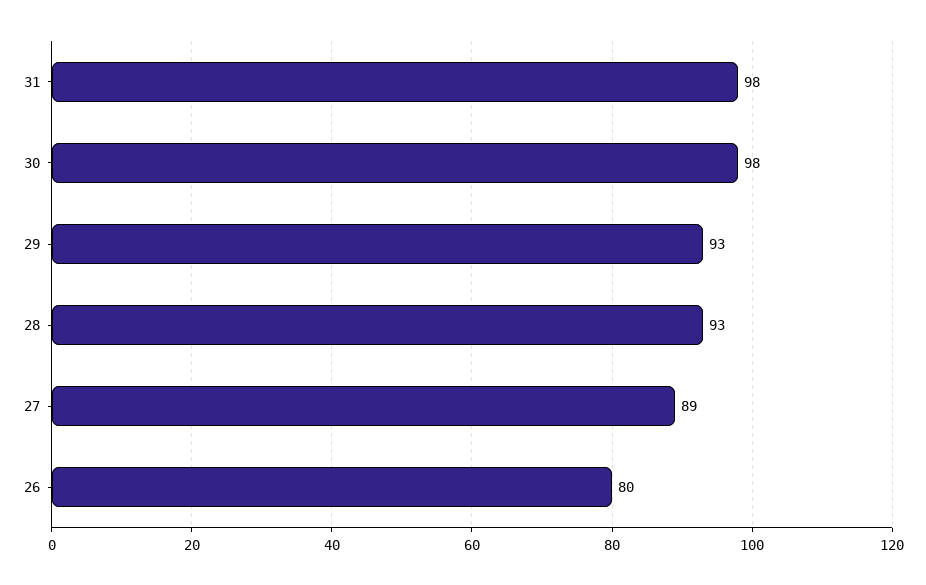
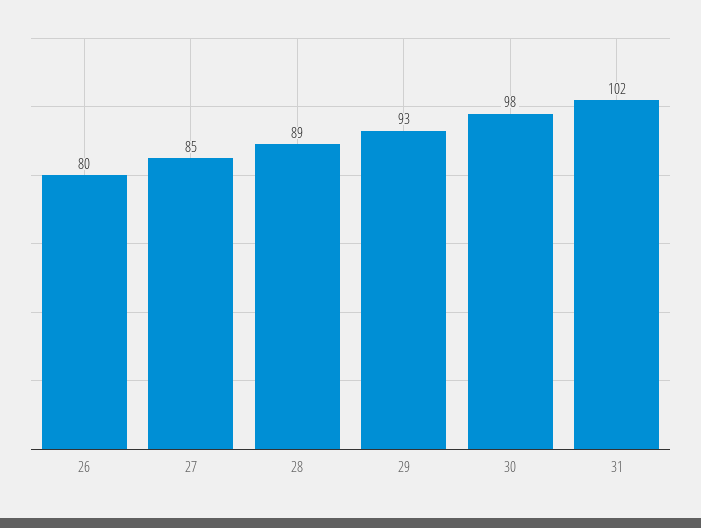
  {
-   "31": 98,
+   "31": 102,
    "30": 98,
    "29": 93,
-   "28": 93,
+   "28": 89,
-   "27": 89,
+   "27": 85,
    "26": 80
  }

